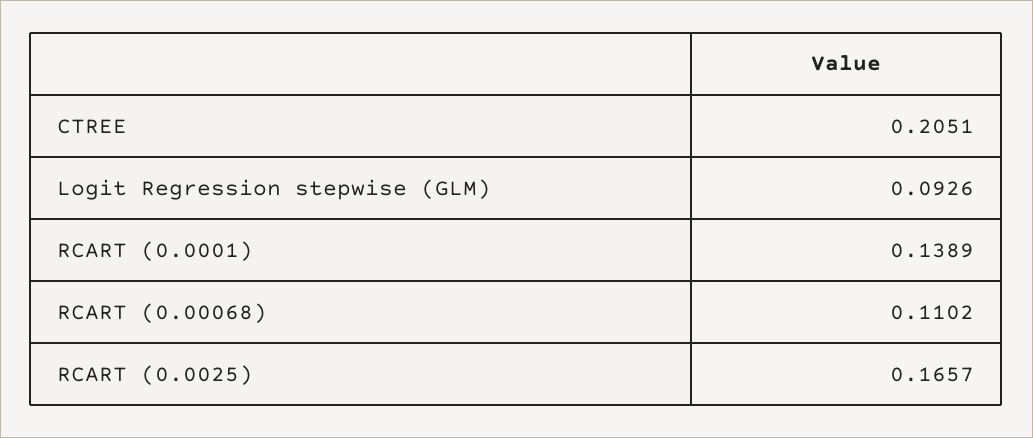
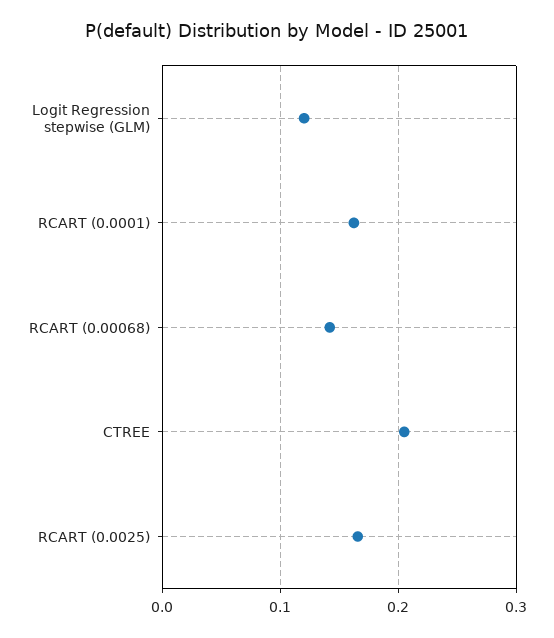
  {
    "CTREE": 0.2051,
-   "Logit Regression stepwise (GLM)": 0.0926,
+   "Logit Regression stepwise (GLM)": 0.12,
-   "RCART (0.0001)": 0.1389,
+   "RCART (0.0001)": 0.16,
-   "RCART (0.00068)": 0.1102,
+   "RCART (0.00068)": 0.14,
    "RCART (0.0025)": 0.1657
  }

